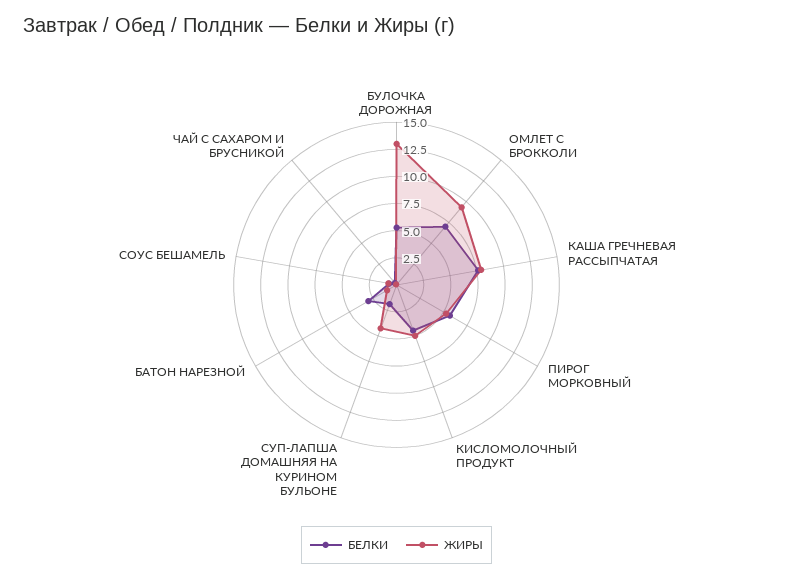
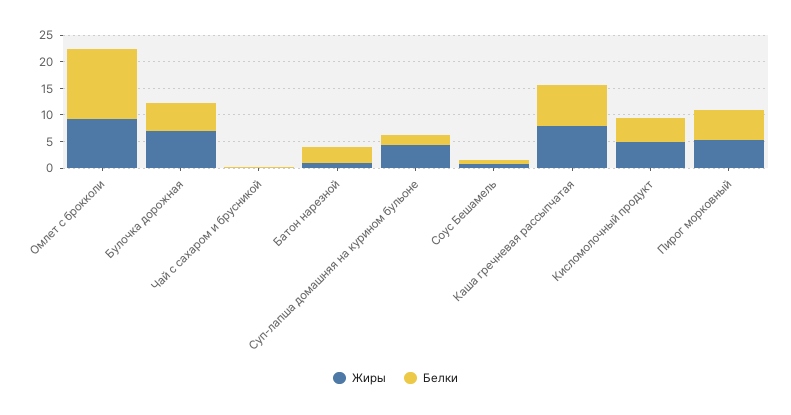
  {
    "БЕЛКИ": {
      "БУЛОЧКА ДОРОЖНАЯ": 5,
-     "ОМЛЕТ С БРОККОЛИ": 7.5,
+     "ОМЛЕТ С БРОККОЛИ": 12.5,
      "КАША ГРЕЧНЕВАЯ РАССЫПЧАТАЯ": 7.5,
      "ПИРОГ МОРКОВНЫЙ": 5,
      "КИСЛОМОЛОЧНЫЙ ПРОДУКТ": 5,
      "СУП-ЛАПША ДОМАШНЯЯ НА КУРИНОМ БУЛЬОНЕ": 2.5,
      "БАТОН НАРЕЗНОЙ": 2.5,
      "СОУС БЕШАМЕЛЬ": 0,
      "ЧАЙ С САХАРОМ И БРУСНИКОЙ": 0
    },
    "ЖИРЫ": {
-     "БУЛОЧКА ДОРОЖНАЯ": 12.5,
+     "БУЛОЧКА ДОРОЖНАЯ": 7.5,
      "ОМЛЕТ С БРОККОЛИ": 10,
      "КАША ГРЕЧНЕВАЯ РАССЫПЧАТАЯ": 7.5,
      "ПИРОГ МОРКОВНЫЙ": 5,
      "КИСЛОМОЛОЧНЫЙ ПРОДУКТ": 5,
      "СУП-ЛАПША ДОМАШНЯЯ НА КУРИНОМ БУЛЬОНЕ": 5,
      "БАТОН НАРЕЗНОЙ": 0,
      "СОУС БЕШАМЕЛЬ": 0,
      "ЧАЙ С САХАРОМ И БРУСНИКОЙ": 0
    }
  }

